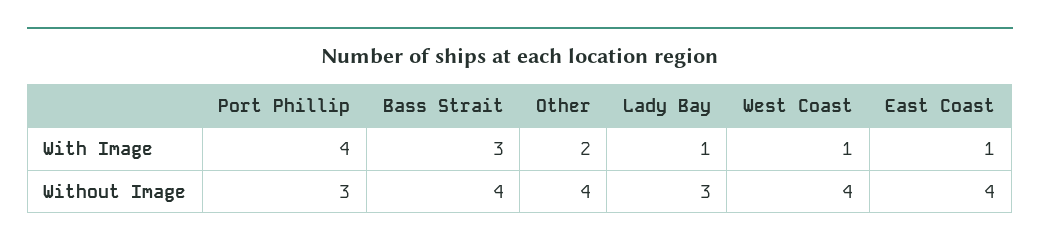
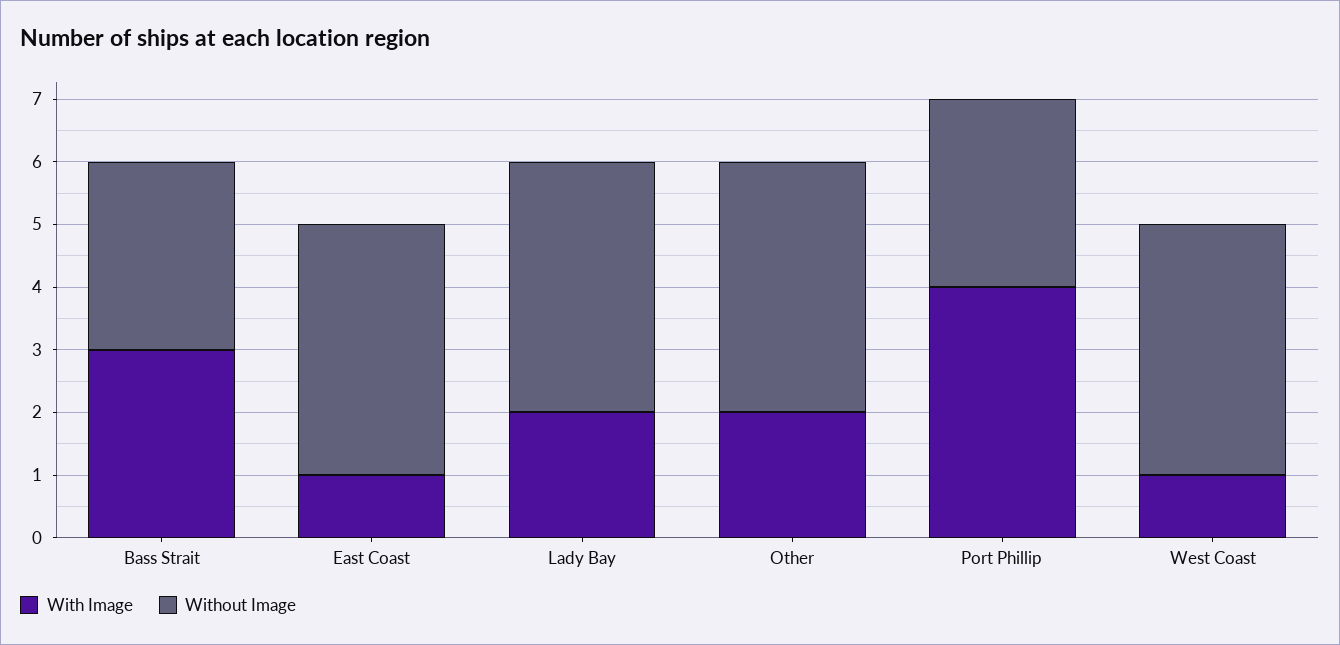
  {
    "With Image": {
      "Port Phillip": 4,
      "Bass Strait": 3,
      "Other": 2,
-     "Lady Bay": 1,
+     "Lady Bay": 2,
      "West Coast": 1,
      "East Coast": 1
    },
    "Without Image": {
      "Port Phillip": 3,
-     "Bass Strait": 4,
+     "Bass Strait": 3,
      "Other": 4,
-     "Lady Bay": 3,
+     "Lady Bay": 4,
      "West Coast": 4,
      "East Coast": 4
    }
  }

